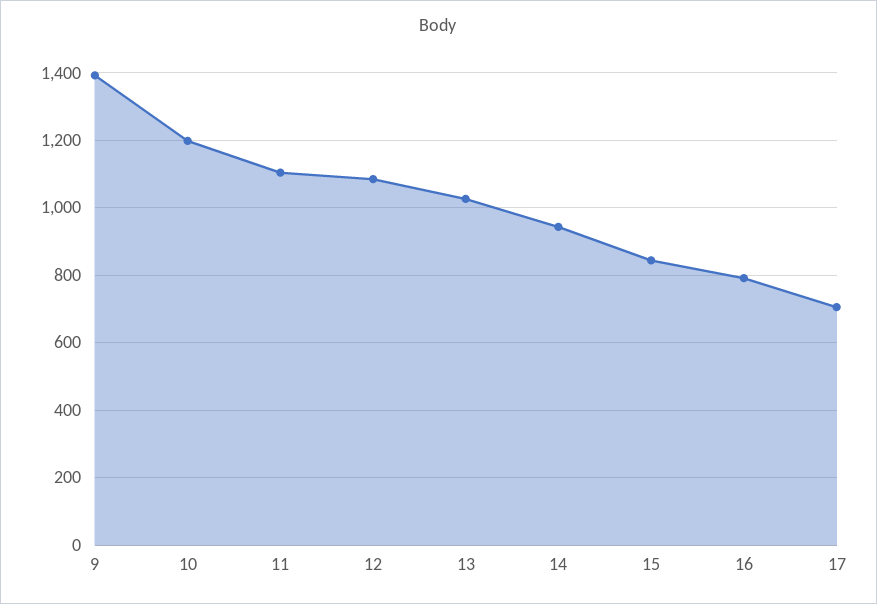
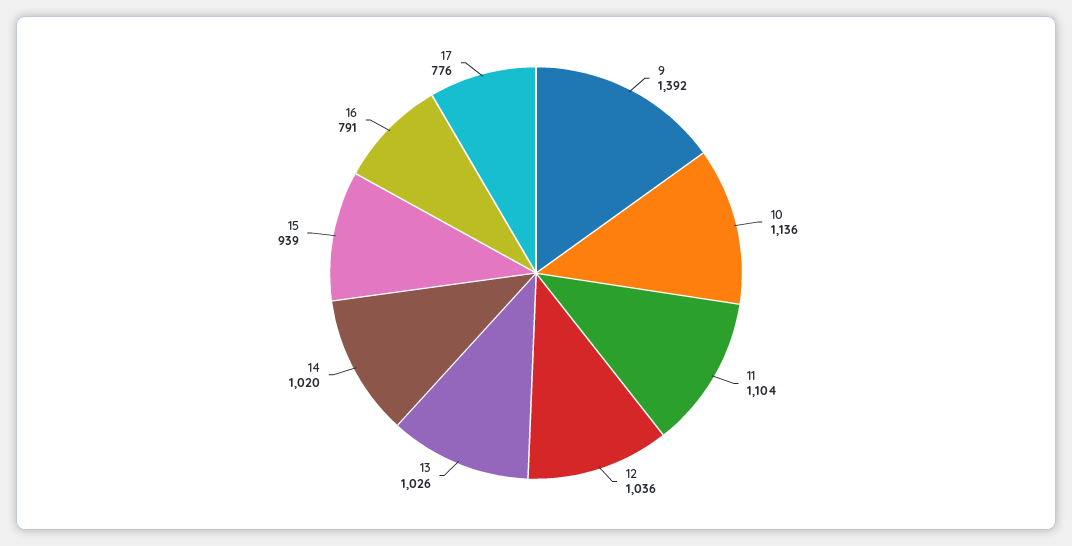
  {
    "9": 1392,
-   "10": 1200,
+   "10": 1136,
    "11": 1104,
-   "12": 1080,
+   "12": 1036,
    "13": 1026,
-   "14": 940,
+   "14": 1020,
-   "15": 840,
+   "15": 939,
    "16": 791,
-   "17": 700
+   "17": 776
  }

